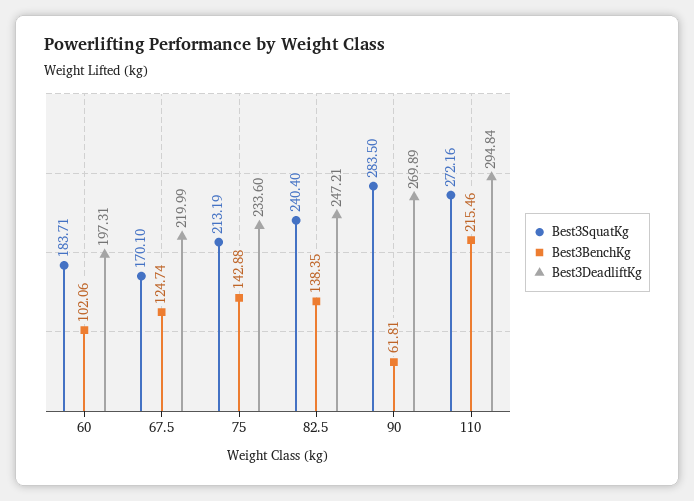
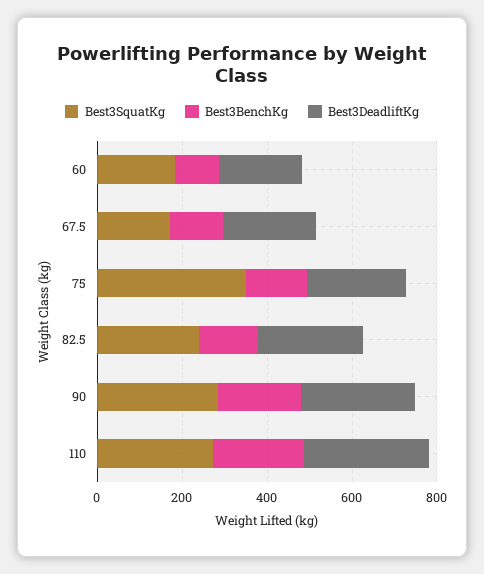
  {
    "Best3SquatKg": {
      "60": 183.71,
      "67.5": 170.1,
-     "75": 213.19,
+     "75": 350,
      "82.5": 240.4,
      "90": 283.5,
      "110": 272.16
    },
    "Best3BenchKg": {
      "60": 102.06,
      "67.5": 124.74,
      "75": 142.88,
      "82.5": 138.35,
-     "90": 61.81,
+     "90": 200,
      "110": 215.46
    },
    "Best3DeadliftKg": {
      "60": 197.31,
      "67.5": 219.99,
      "75": 233.6,
      "82.5": 247.21,
      "90": 269.89,
      "110": 294.84
    }
  }

